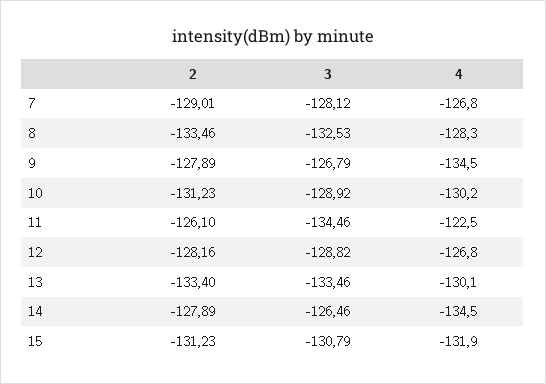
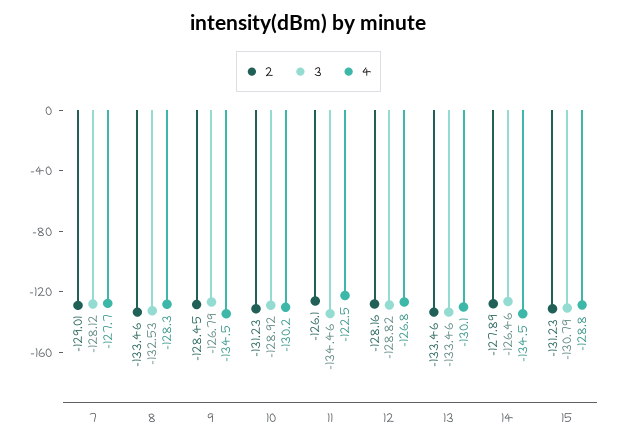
  {
    "2": {
      "7": -129.01,
      "8": -133.46,
-     "9": -127.89,
+     "9": -128.45,
      "10": -131.23,
      "11": -126.1,
      "12": -128.16,
-     "13": -133.4,
+     "13": -133.46,
      "14": -127.89,
      "15": -131.23
    },
    "3": {
      "7": -128.12,
      "8": -132.53,
      "9": -126.79,
      "10": -128.92,
      "11": -134.46,
      "12": -128.82,
      "13": -133.46,
      "14": -126.46,
      "15": -130.79
    },
    "4": {
-     "7": -126.8,
+     "7": -127.7,
      "8": -128.3,
      "9": -134.5,
      "10": -130.2,
      "11": -122.5,
      "12": -126.8,
      "13": -130.1,
      "14": -134.5,
-     "15": -131.9
+     "15": -128.8
    }
  }

